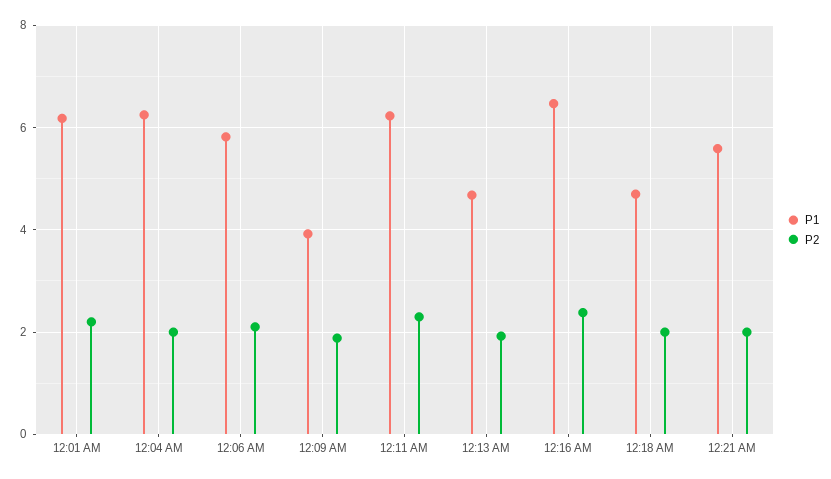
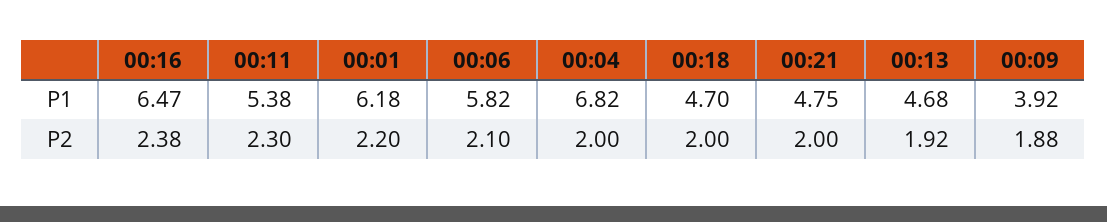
  {
    "P1": {
      "12:01 AM": 6.18,
-     "12:04 AM": 6.2,
+     "12:04 AM": 6.82,
      "12:06 AM": 5.82,
      "12:09 AM": 3.92,
-     "12:11 AM": 6.2,
+     "12:11 AM": 5.38,
      "12:13 AM": 4.68,
      "12:16 AM": 6.47,
      "12:18 AM": 4.7,
-     "12:21 AM": 5.6
+     "12:21 AM": 4.75
    },
    "P2": {
      "12:01 AM": 2.2,
      "12:04 AM": 2,
      "12:06 AM": 2.1,
      "12:09 AM": 1.88,
      "12:11 AM": 2.3,
      "12:13 AM": 1.92,
      "12:16 AM": 2.38,
      "12:18 AM": 2,
      "12:21 AM": 2
    }
  }

